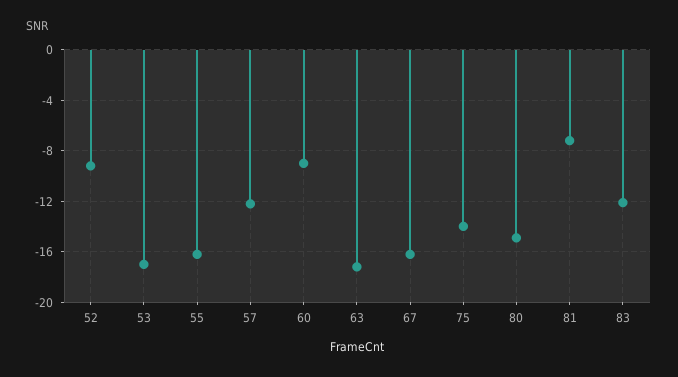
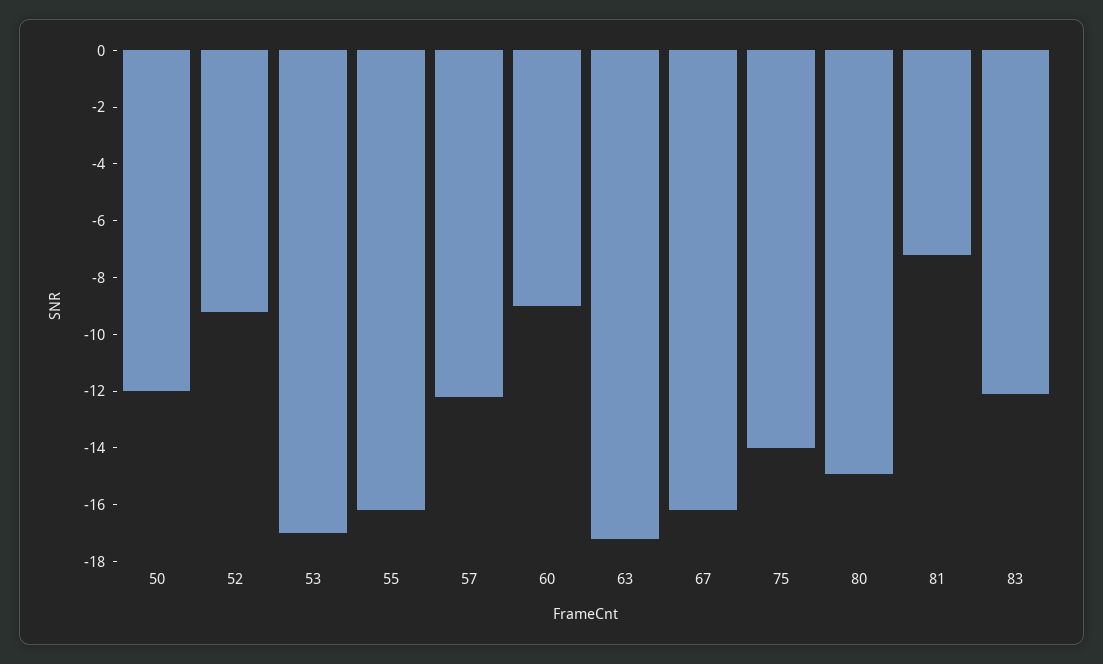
  {
    "52": -9,
    "53": -17,
    "55": -16,
    "57": -12,
    "60": -9,
    "63": -17,
    "67": -16,
    "75": -14,
    "80": -15,
    "81": -7,
-   "83": -12
+   "83": -12,
+   "50": -12
  }

